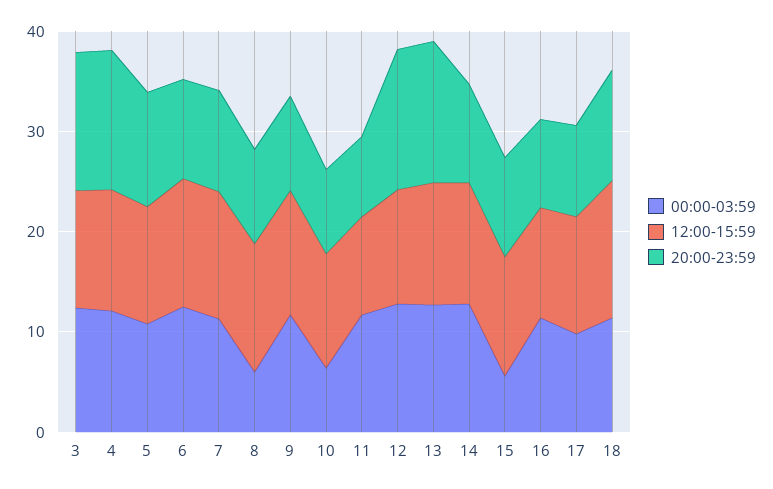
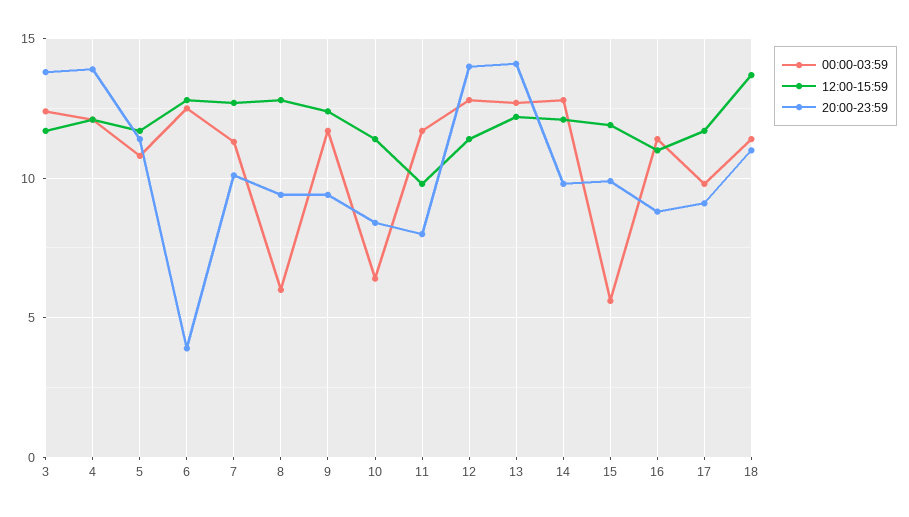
  {
    "00:00-03:59": {
      "3": 12.5,
      "4": 12,
      "5": 11,
      "6": 12.5,
      "7": 11.5,
      "8": 6,
      "9": 11.5,
      "10": 6.5,
      "11": 11.5,
      "12": 13,
      "13": 12.5,
      "14": 13,
      "15": 5.5,
      "16": 11.5,
      "17": 10,
      "18": 11.5
    },
    "12:00-15:59": {
      "3": 11.5,
      "4": 12,
      "5": 11.5,
      "6": 13,
      "7": 12.5,
      "8": 13,
      "9": 12.5,
      "10": 11.5,
      "11": 10,
      "12": 11.5,
      "13": 12,
      "14": 12,
      "15": 12,
      "16": 11,
      "17": 11.5,
      "18": 13.5
    },
    "20:00-23:59": {
      "3": 14,
      "4": 14,
      "5": 11.5,
-     "6": 10,
+     "6": 4,
      "7": 10,
      "8": 9.5,
      "9": 9.5,
      "10": 8.5,
      "11": 8,
      "12": 14,
      "13": 14,
      "14": 10,
      "15": 10,
      "16": 9,
      "17": 9,
      "18": 11
    }
  }

